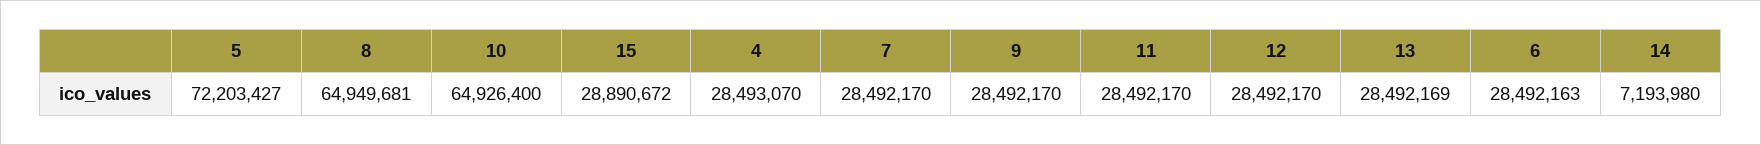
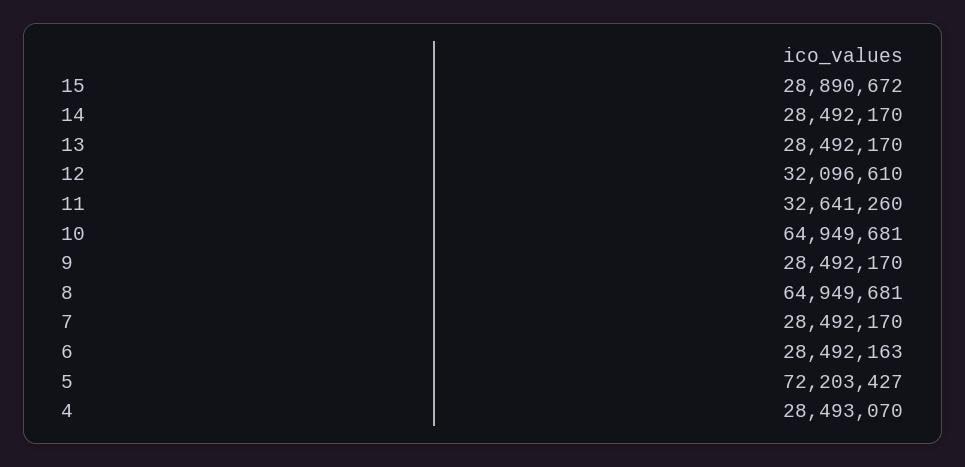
  {
    "5": 72203427,
    "8": 64949681,
-   "10": 64926400,
+   "10": 64949681,
    "15": 28890672,
    "4": 28493070,
    "7": 28492170,
    "9": 28492170,
-   "11": 28492170,
+   "11": 32641260,
-   "12": 28492170,
+   "12": 32096610,
-   "13": 28492169,
+   "13": 28492170,
    "6": 28492163,
-   "14": 7193980
+   "14": 28492170
  }

